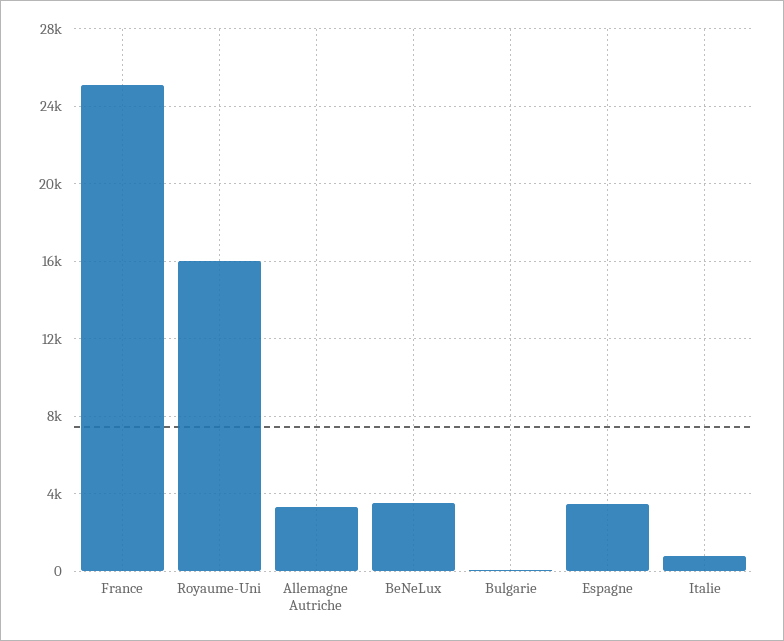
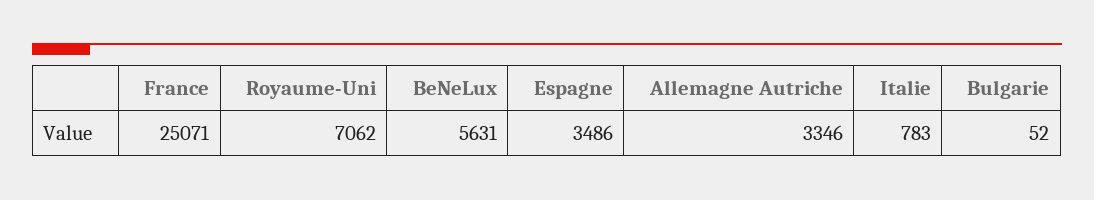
  {
    "France": 25071,
-   "Royaume-Uni": 16000,
+   "Royaume-Uni": 7062,
    "Allemagne Autriche": 3346,
-   "BeNeLux": 3500,
+   "BeNeLux": 5631,
    "Bulgarie": 52,
    "Espagne": 3486,
    "Italie": 783
  }

